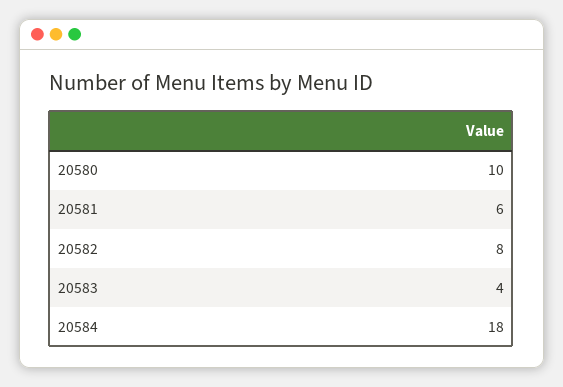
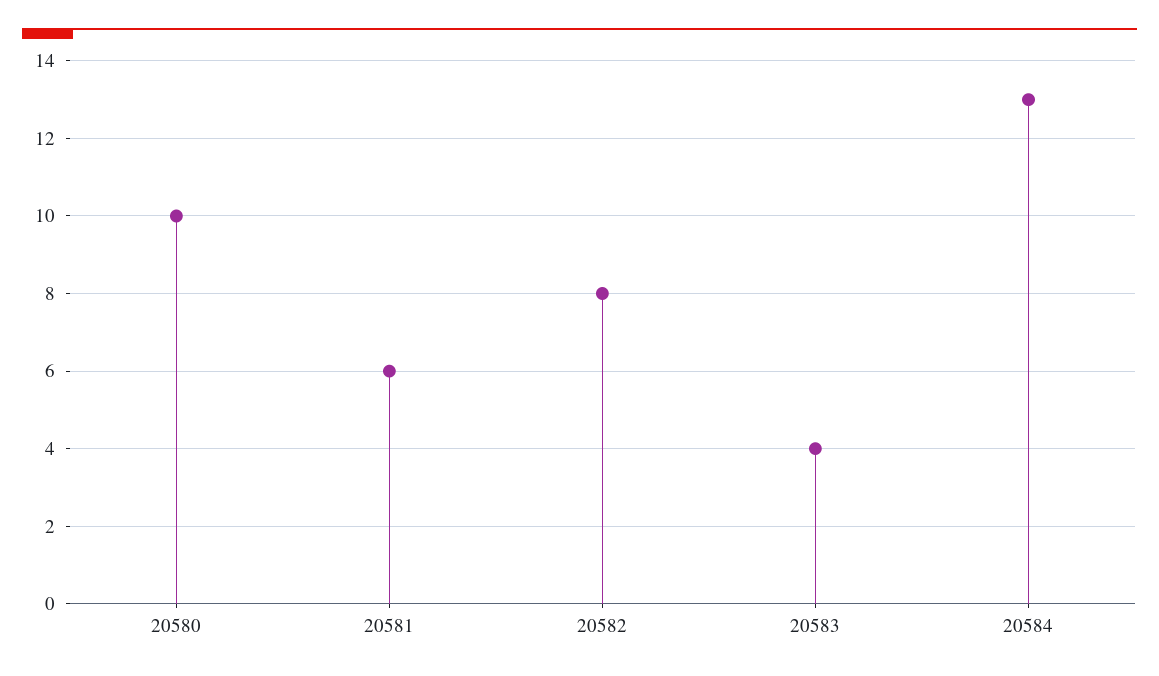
  {
    "20580": 10,
    "20581": 6,
    "20582": 8,
    "20583": 4,
-   "20584": 18
+   "20584": 13
  }

